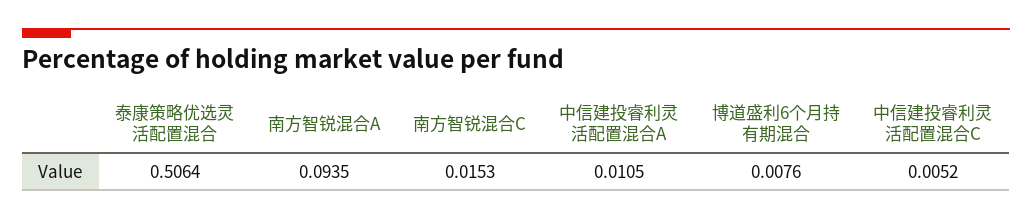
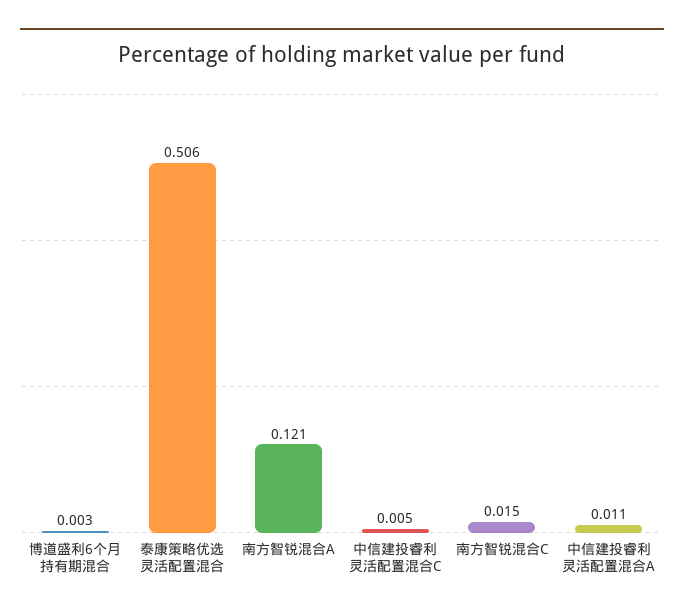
  {
    "泰康策略优选灵活配置混合": 0.5064,
-   "南方智锐混合A": 0.0935,
+   "南方智锐混合A": 0.121,
    "南方智锐混合C": 0.0153,
    "中信建投睿利灵活配置混合A": 0.0105,
-   "博道盛利6个月持有期混合": 0.0076,
+   "博道盛利6个月持有期混合": 0.003,
    "中信建投睿利灵活配置混合C": 0.0052
  }

